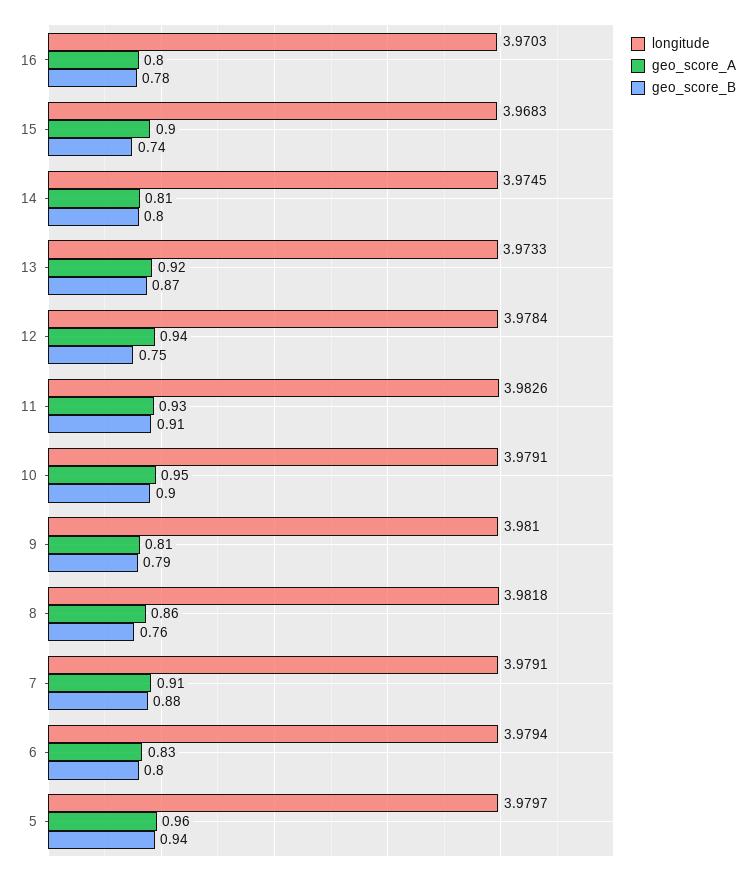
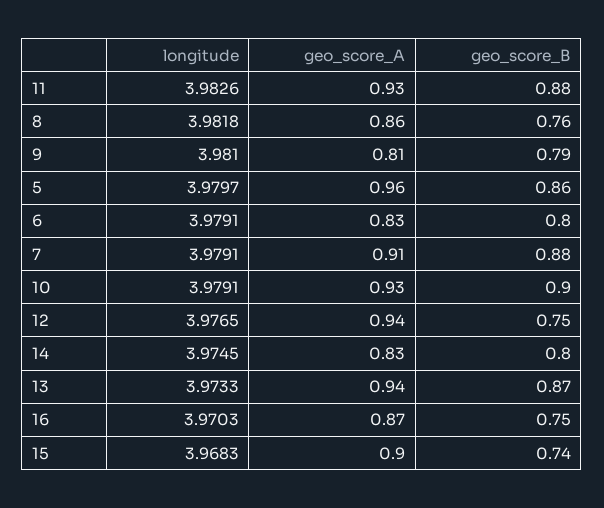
  {
    "longitude": {
      "16": 3.9703,
      "15": 3.9683,
      "14": 3.9745,
      "13": 3.9733,
-     "12": 3.9784,
+     "12": 3.9765,
      "11": 3.9826,
      "10": 3.9791,
      "9": 3.981,
      "8": 3.9818,
      "7": 3.9791,
-     "6": 3.9794,
+     "6": 3.9791,
      "5": 3.9797
    },
    "geo_score_A": {
-     "16": 0.8,
+     "16": 0.87,
      "15": 0.9,
-     "14": 0.81,
+     "14": 0.83,
-     "13": 0.92,
+     "13": 0.94,
      "12": 0.94,
      "11": 0.93,
-     "10": 0.95,
+     "10": 0.93,
      "9": 0.81,
      "8": 0.86,
      "7": 0.91,
      "6": 0.83,
      "5": 0.96
    },
    "geo_score_B": {
-     "16": 0.78,
+     "16": 0.75,
      "15": 0.74,
      "14": 0.8,
      "13": 0.87,
      "12": 0.75,
-     "11": 0.91,
+     "11": 0.88,
      "10": 0.9,
      "9": 0.79,
      "8": 0.76,
      "7": 0.88,
      "6": 0.8,
-     "5": 0.94
+     "5": 0.86
    }
  }

